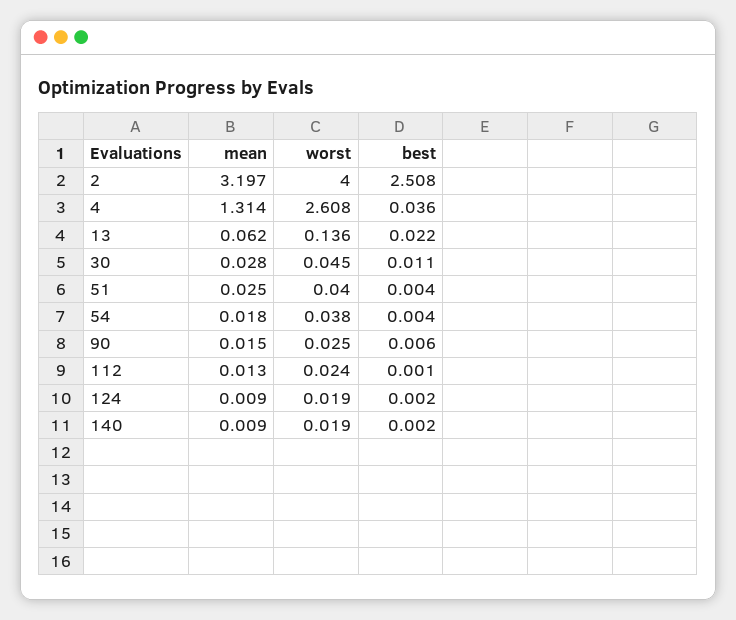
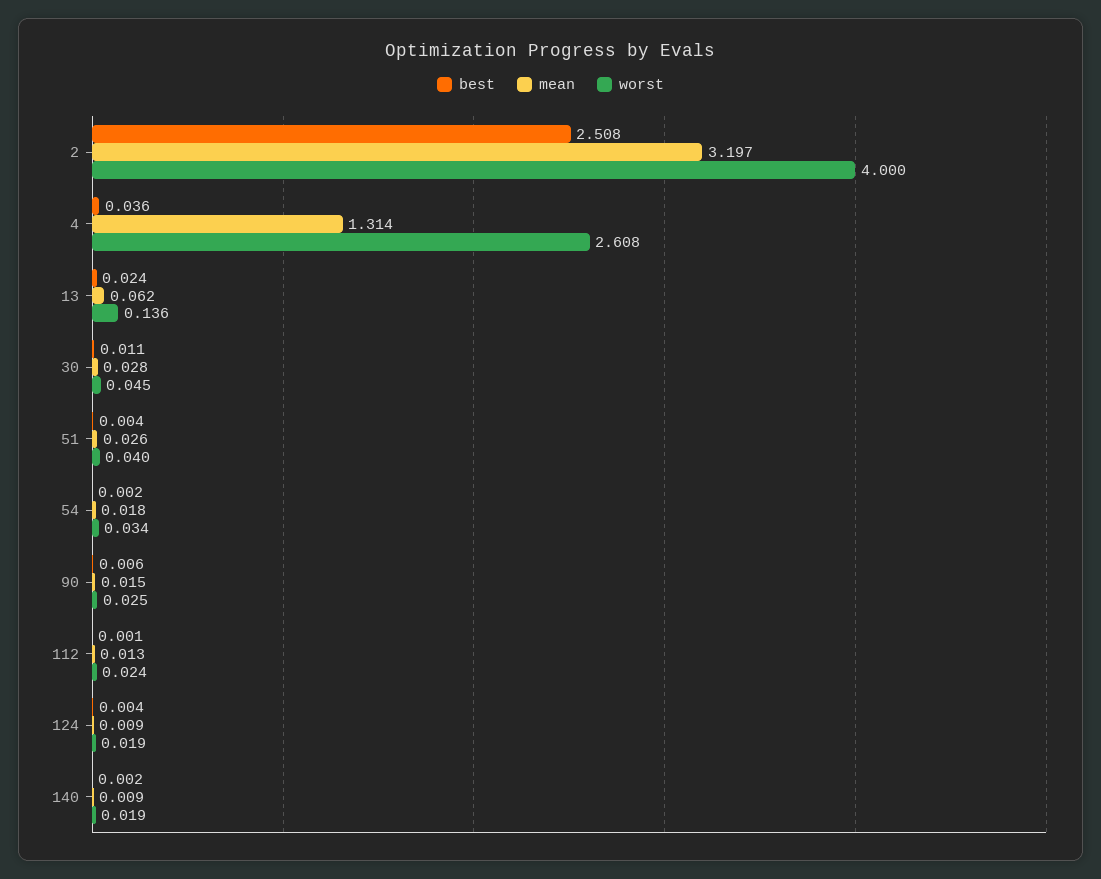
  {
    "mean": {
      "2": 3.197,
      "4": 1.314,
      "13": 0.062,
      "30": 0.028,
-     "51": 0.025,
+     "51": 0.026,
      "54": 0.018,
      "90": 0.015,
      "112": 0.013,
      "124": 0.009,
      "140": 0.009
    },
    "worst": {
      "2": 4,
      "4": 2.608,
      "13": 0.136,
      "30": 0.045,
      "51": 0.04,
-     "54": 0.038,
+     "54": 0.034,
      "90": 0.025,
      "112": 0.024,
      "124": 0.019,
      "140": 0.019
    },
    "best": {
      "2": 2.508,
      "4": 0.036,
-     "13": 0.022,
+     "13": 0.024,
      "30": 0.011,
      "51": 0.004,
-     "54": 0.004,
+     "54": 0.002,
      "90": 0.006,
      "112": 0.001,
-     "124": 0.002,
+     "124": 0.004,
      "140": 0.002
    }
  }

